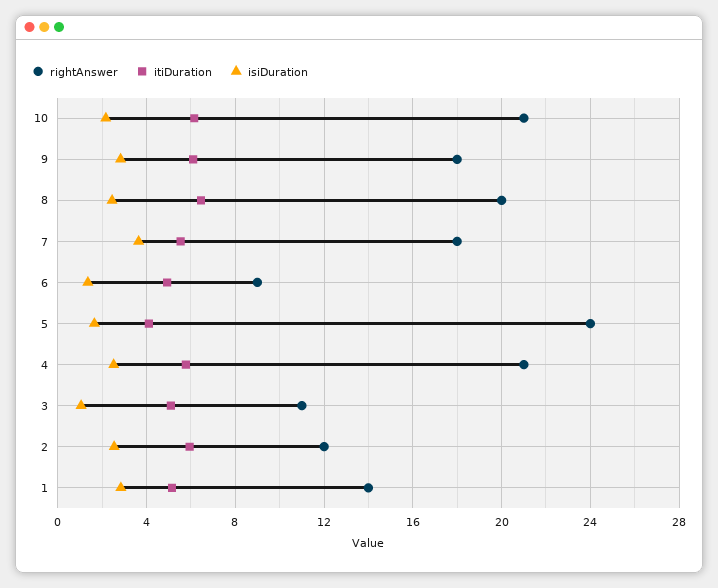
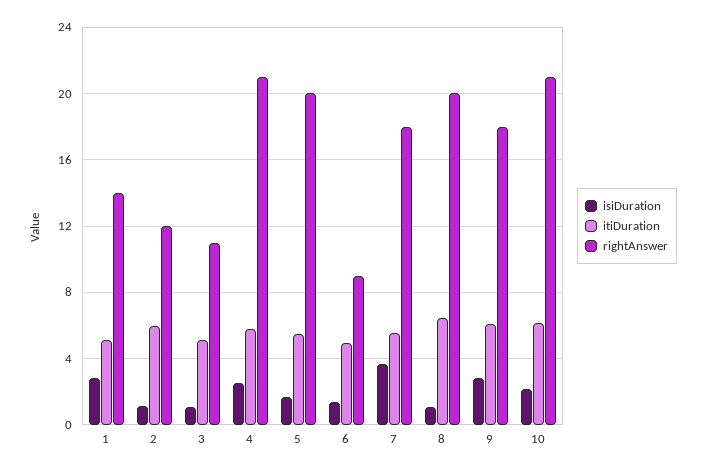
  {
    "rightAnswer": {
      "10": 21,
      "9": 18,
      "8": 20,
      "7": 18,
      "6": 9,
-     "5": 24,
+     "5": 20,
      "4": 21,
      "3": 11,
      "2": 12,
      "1": 14
    },
    "itiDuration": {
      "10": 6,
      "9": 6,
      "8": 6.5,
      "7": 5.5,
      "6": 5,
-     "5": 4,
+     "5": 5.5,
      "4": 6,
      "3": 5,
      "2": 6,
      "1": 5
    },
    "isiDuration": {
      "10": 2,
      "9": 3,
-     "8": 2.5,
+     "8": 1,
      "7": 3.5,
      "6": 1.5,
      "5": 1.5,
      "4": 2.5,
      "3": 1,
-     "2": 2.5,
+     "2": 1,
      "1": 3
    }
  }

